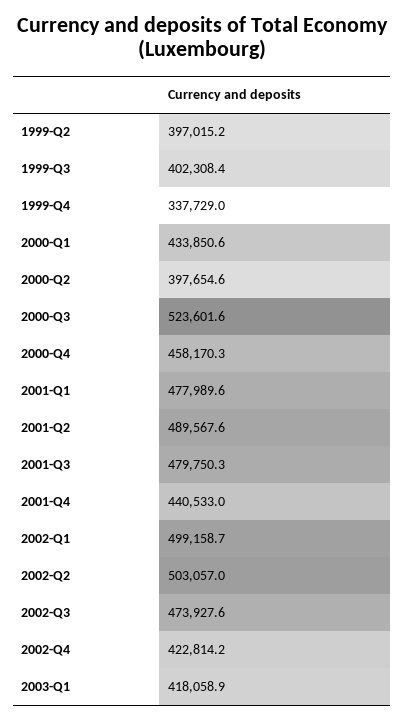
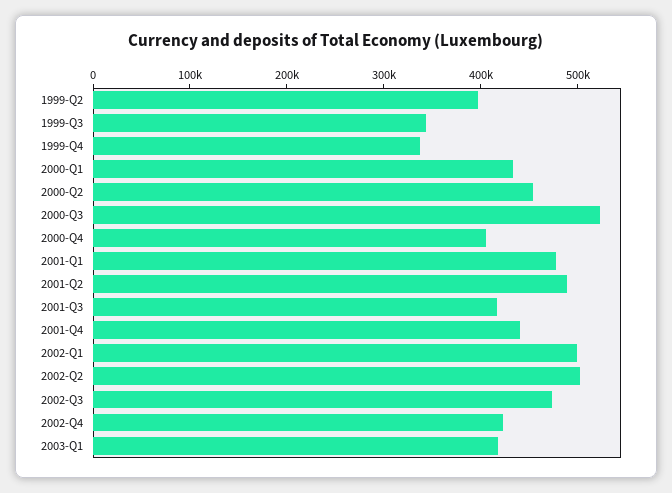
  {
    "1999-Q2": 397015.2,
-   "1999-Q3": 402308.4,
+   "1999-Q3": 340000,
    "1999-Q4": 337729,
    "2000-Q1": 433850.6,
-   "2000-Q2": 397654.6,
+   "2000-Q2": 460000,
    "2000-Q3": 523601.6,
-   "2000-Q4": 458170.3,
+   "2000-Q4": 400000,
    "2001-Q1": 477989.6,
    "2001-Q2": 489567.6,
-   "2001-Q3": 479750.3,
+   "2001-Q3": 420000,
    "2001-Q4": 440533,
    "2002-Q1": 499158.7,
    "2002-Q2": 503057,
    "2002-Q3": 473927.6,
    "2002-Q4": 422814.2,
    "2003-Q1": 418058.9
  }

